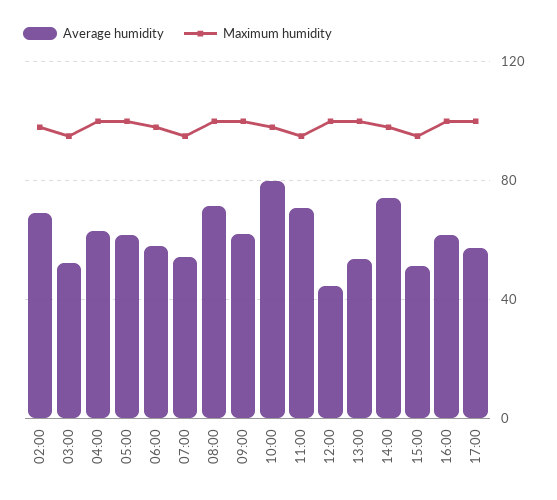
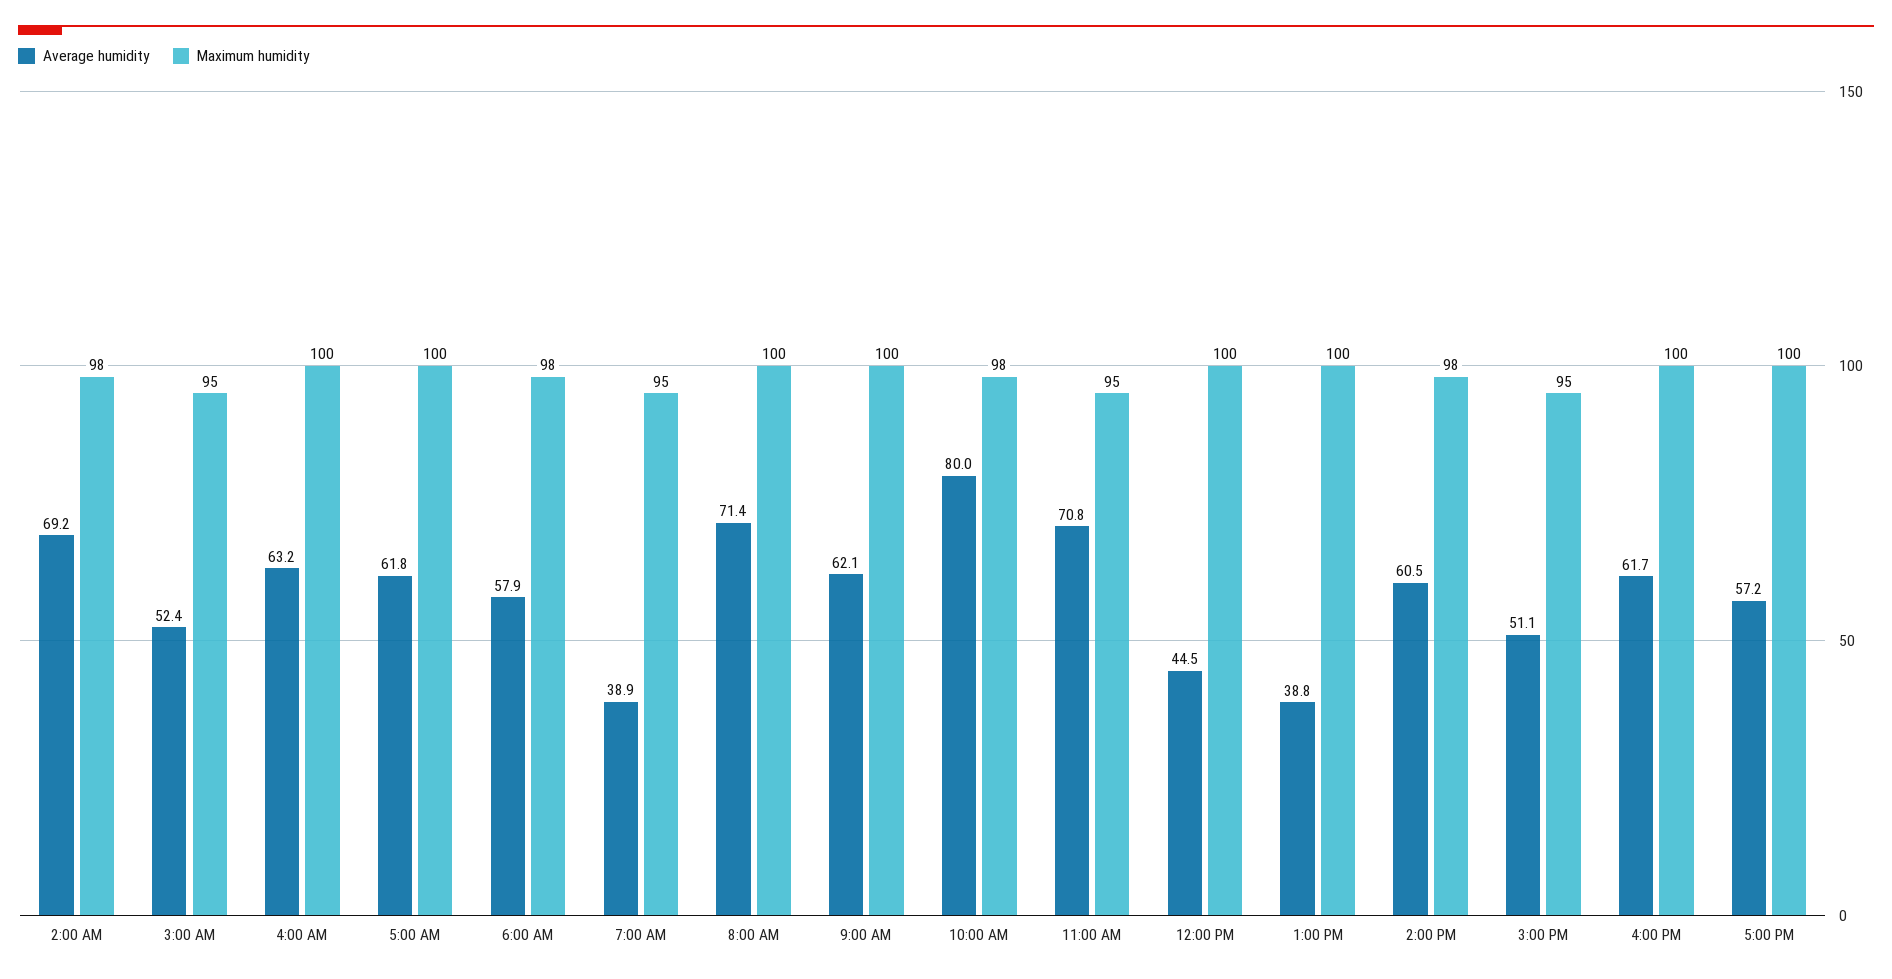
  {
    "Average humidity": {
      "02:00": 69.2,
      "03:00": 52.4,
      "04:00": 63.2,
      "05:00": 61.8,
      "06:00": 57.9,
-     "07:00": 55,
+     "07:00": 38.9,
      "08:00": 71.4,
      "09:00": 62.1,
      "10:00": 80,
      "11:00": 70.8,
      "12:00": 44.5,
-     "13:00": 55,
+     "13:00": 38.8,
-     "14:00": 75,
+     "14:00": 60.5,
      "15:00": 51.1,
      "16:00": 61.7,
      "17:00": 57.2
    },
    "Maximum humidity": {
      "02:00": 98,
      "03:00": 95,
      "04:00": 100,
      "05:00": 100,
      "06:00": 98,
      "07:00": 95,
      "08:00": 100,
      "09:00": 100,
      "10:00": 98,
      "11:00": 95,
      "12:00": 100,
      "13:00": 100,
      "14:00": 98,
      "15:00": 95,
      "16:00": 100,
      "17:00": 100
    }
  }

